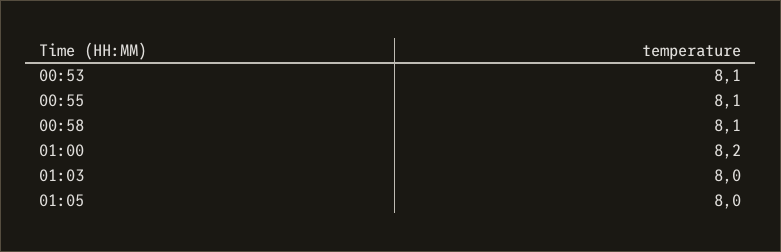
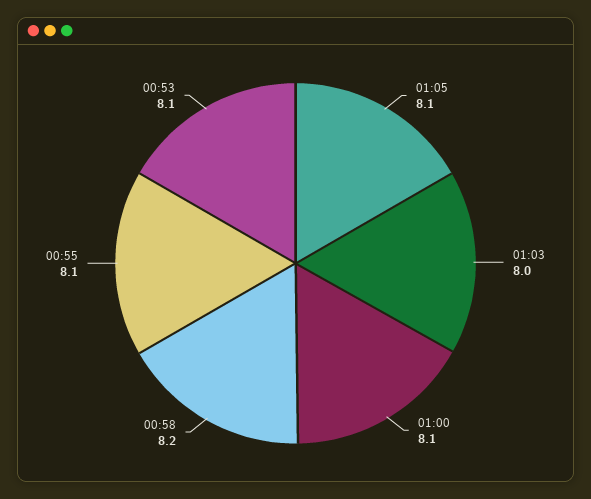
  {
    "00:53": 8.1,
    "00:55": 8.1,
-   "00:58": 8.1,
+   "00:58": 8.2,
-   "01:00": 8.2,
+   "01:00": 8.1,
    "01:03": 8,
-   "01:05": 8
+   "01:05": 8.1
  }

